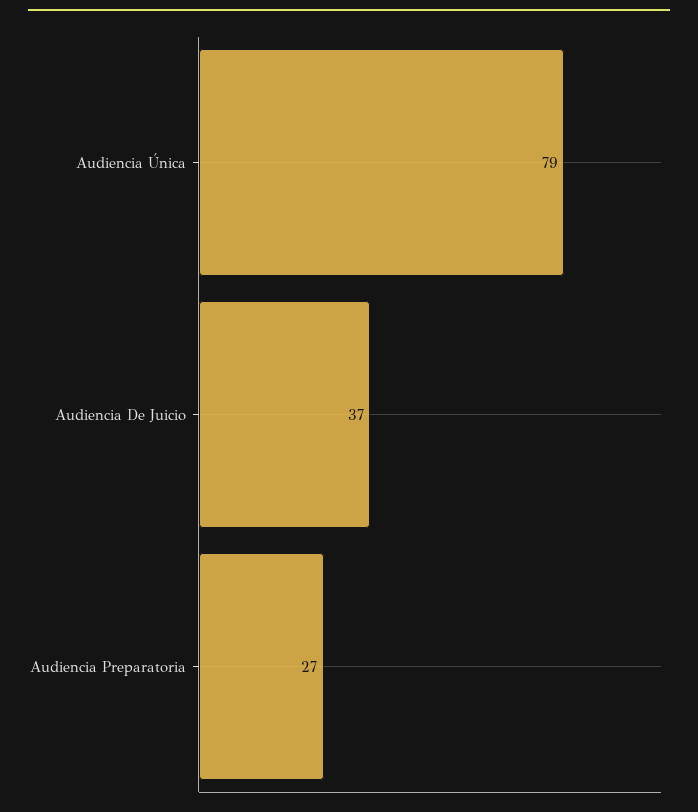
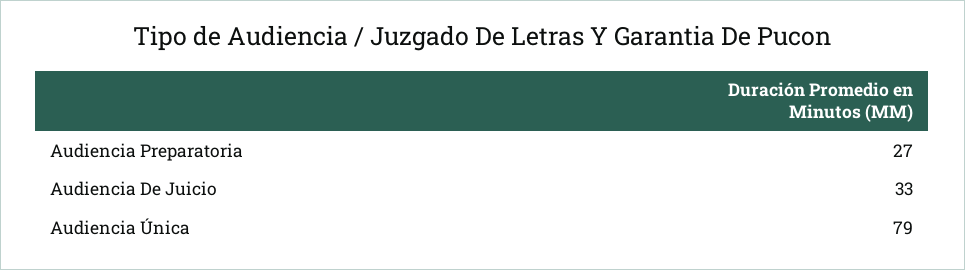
  {
    "Audiencia Única": 79,
-   "Audiencia De Juicio": 37,
+   "Audiencia De Juicio": 33,
    "Audiencia Preparatoria": 27
  }

